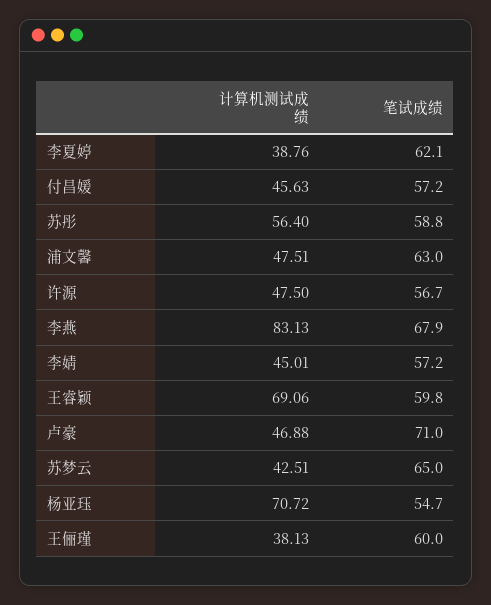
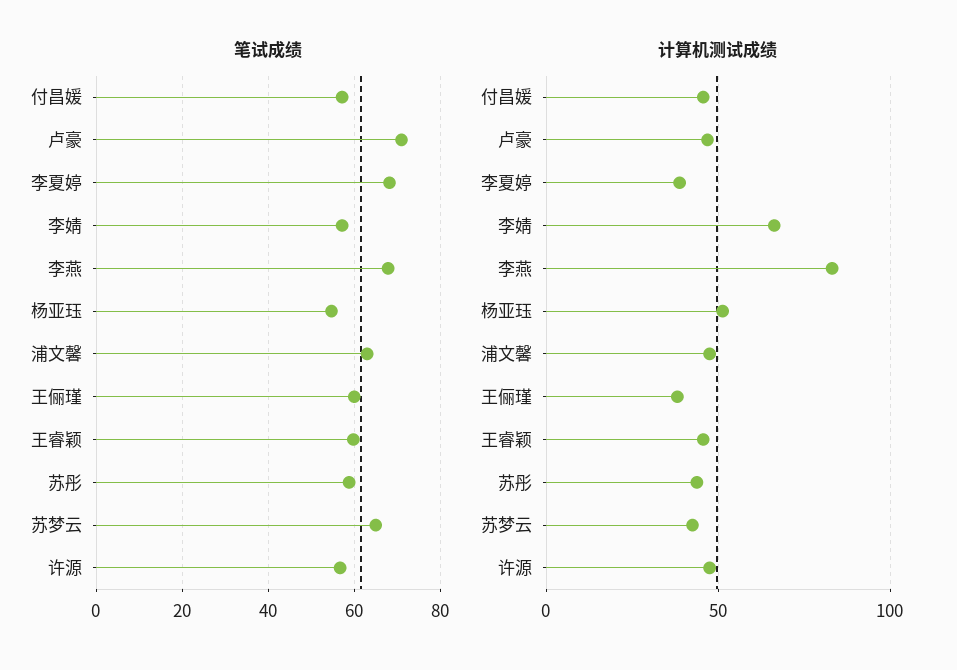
  {
    "计算机测试成绩": {
      "李夏婷": 38.76,
      "付昌媛": 45.63,
-     "苏彤": 56.4,
+     "苏彤": 45,
      "浦文馨": 47.51,
      "许源": 47.5,
      "李燕": 83.13,
-     "李婧": 45.01,
+     "李婧": 65,
-     "王睿颖": 69.06,
+     "王睿颖": 45,
      "卢豪": 46.88,
      "苏梦云": 42.51,
-     "杨亚珏": 70.72,
+     "杨亚珏": 50,
      "王俪瑾": 38.13
    },
    "笔试成绩": {
-     "李夏婷": 62.1,
+     "李夏婷": 68,
      "付昌媛": 57.2,
      "苏彤": 58.8,
      "浦文馨": 63,
      "许源": 56.7,
      "李燕": 67.9,
      "李婧": 57.2,
      "王睿颖": 59.8,
      "卢豪": 71,
      "苏梦云": 65,
      "杨亚珏": 54.7,
      "王俪瑾": 60
    }
  }

